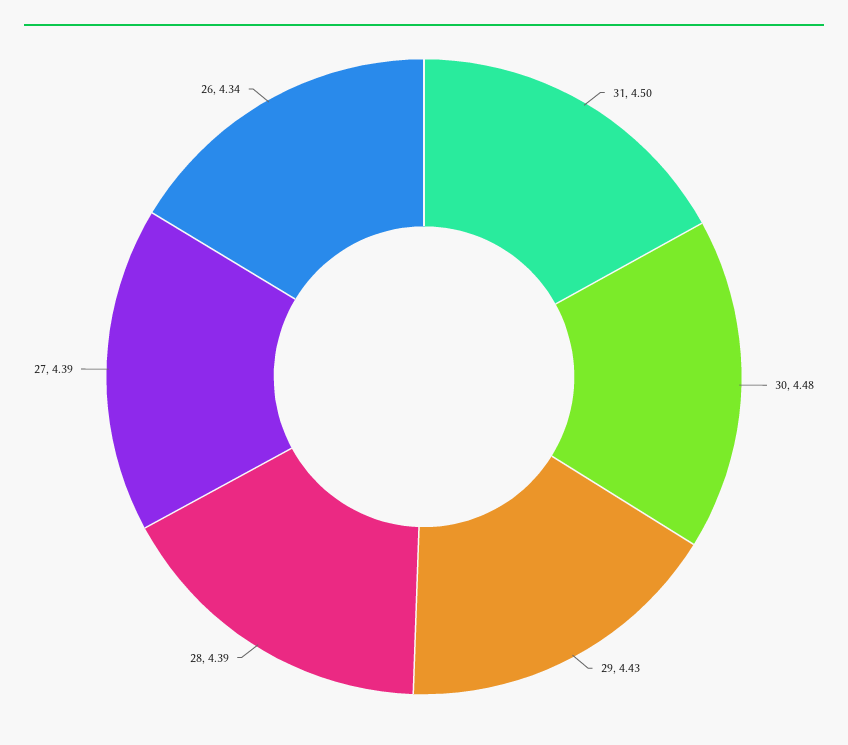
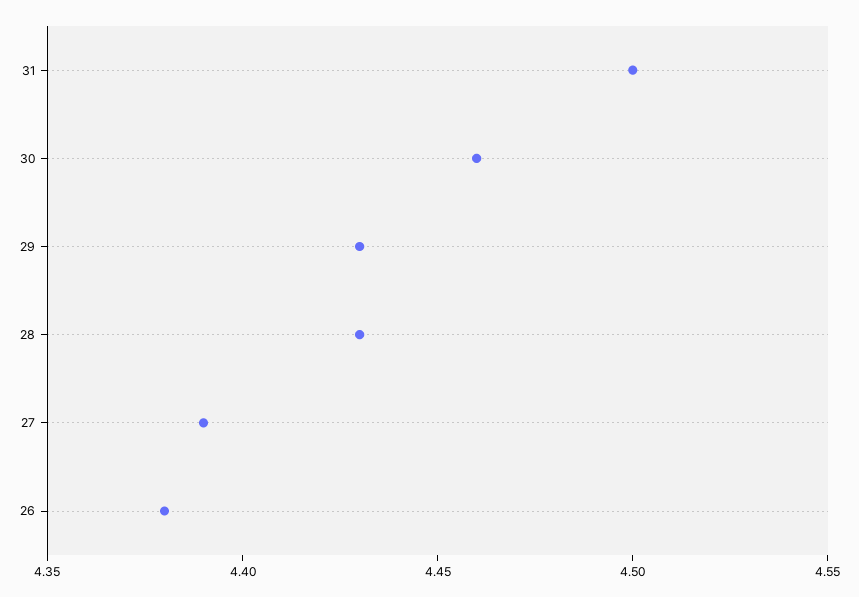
  {
    "31": 4.5,
-   "30": 4.48,
+   "30": 4.46,
    "29": 4.43,
-   "28": 4.39,
+   "28": 4.43,
    "27": 4.39,
-   "26": 4.34
+   "26": 4.38
  }

